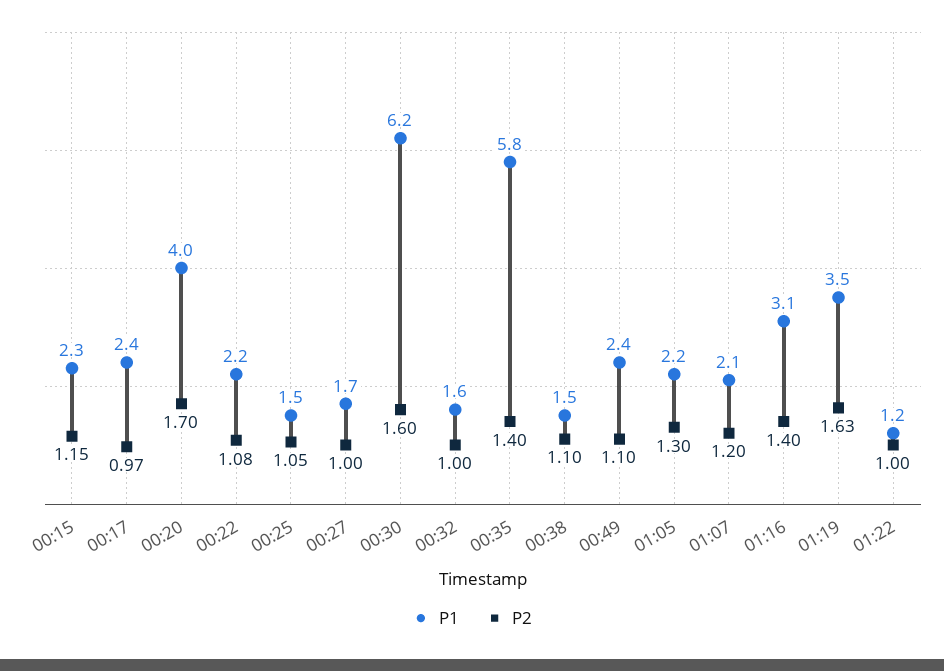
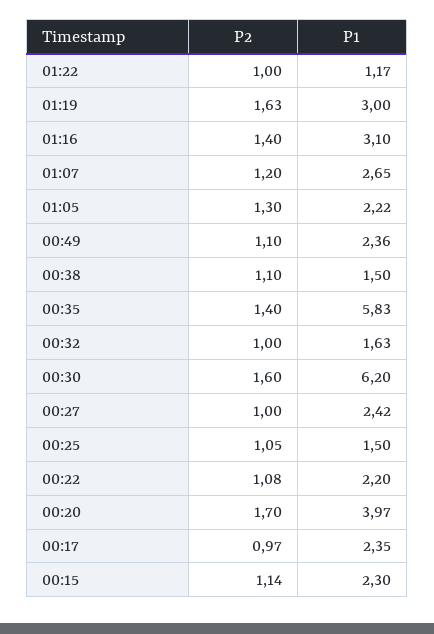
  {
    "P1": {
      "00:15": 2.3,
      "00:17": 2.35,
      "00:20": 3.97,
      "00:22": 2.2,
      "00:25": 1.5,
-     "00:27": 1.7,
+     "00:27": 2.42,
      "00:30": 6.2,
      "00:32": 1.63,
      "00:35": 5.83,
      "00:38": 1.5,
      "00:49": 2.36,
      "01:05": 2.22,
-     "01:07": 2.1,
+     "01:07": 2.65,
      "01:16": 3.1,
-     "01:19": 3.5,
+     "01:19": 3,
      "01:22": 1.17
    },
    "P2": {
-     "00:15": 1.15,
+     "00:15": 1.14,
      "00:17": 0.97,
      "00:20": 1.7,
      "00:22": 1.08,
      "00:25": 1.05,
      "00:27": 1,
      "00:30": 1.6,
      "00:32": 1,
      "00:35": 1.4,
      "00:38": 1.1,
      "00:49": 1.1,
      "01:05": 1.3,
      "01:07": 1.2,
      "01:16": 1.4,
      "01:19": 1.63,
      "01:22": 1
    }
  }

